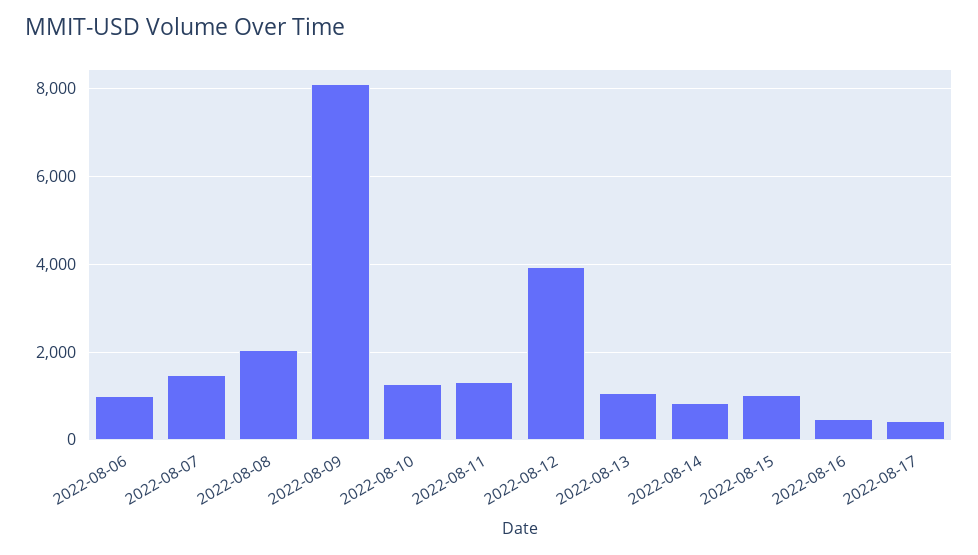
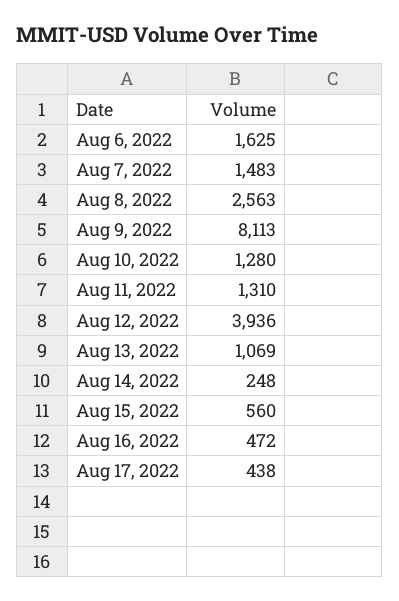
  {
-   "2022-08-06": 1000,
+   "2022-08-06": 1625,
    "2022-08-07": 1483,
-   "2022-08-08": 2000,
+   "2022-08-08": 2563,
    "2022-08-09": 8113,
    "2022-08-10": 1280,
    "2022-08-11": 1310,
    "2022-08-12": 3936,
    "2022-08-13": 1069,
-   "2022-08-14": 800,
+   "2022-08-14": 248,
-   "2022-08-15": 1000,
+   "2022-08-15": 560,
    "2022-08-16": 472,
    "2022-08-17": 438
  }

